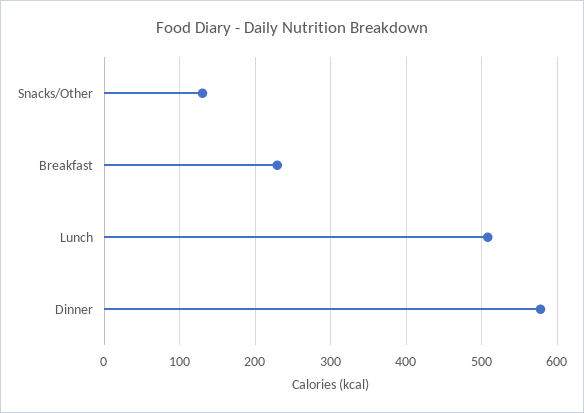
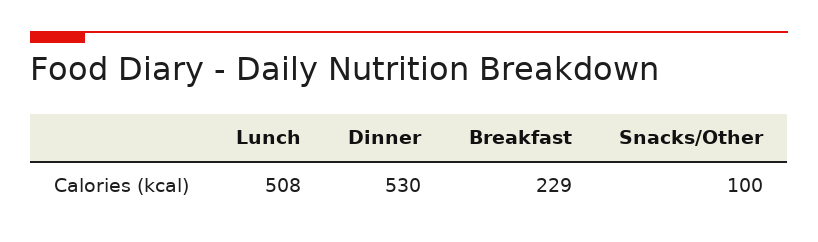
  {
-   "Snacks/Other": 130,
+   "Snacks/Other": 100,
    "Breakfast": 229,
    "Lunch": 508,
-   "Dinner": 580
+   "Dinner": 530
  }

